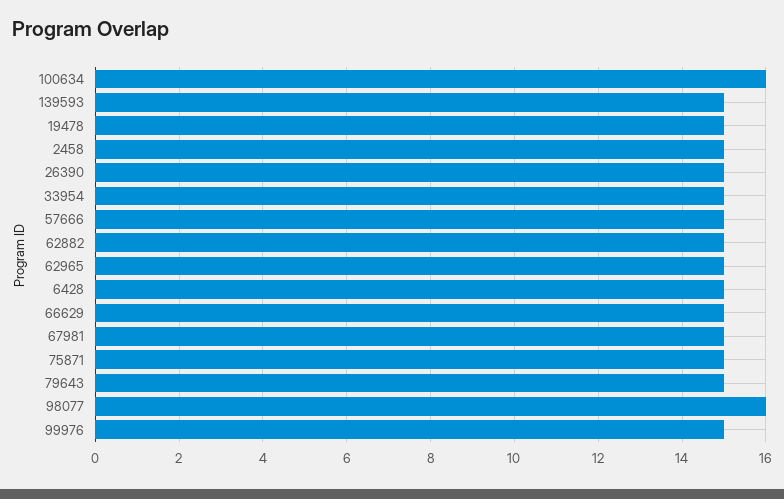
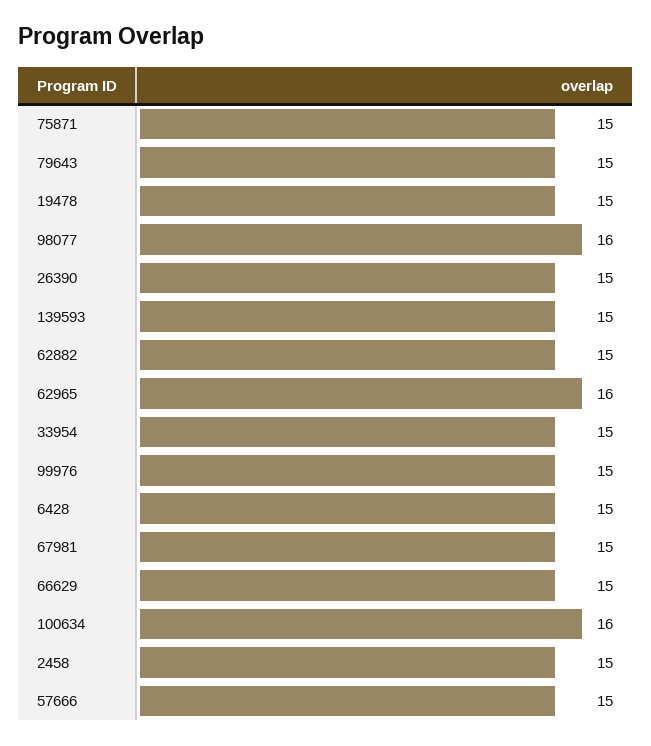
  {
    "100634": 16,
    "139593": 15,
    "19478": 15,
    "2458": 15,
    "26390": 15,
    "33954": 15,
    "57666": 15,
    "62882": 15,
-   "62965": 15,
+   "62965": 16,
    "6428": 15,
    "66629": 15,
    "67981": 15,
    "75871": 15,
    "79643": 15,
    "98077": 16,
    "99976": 15
  }

